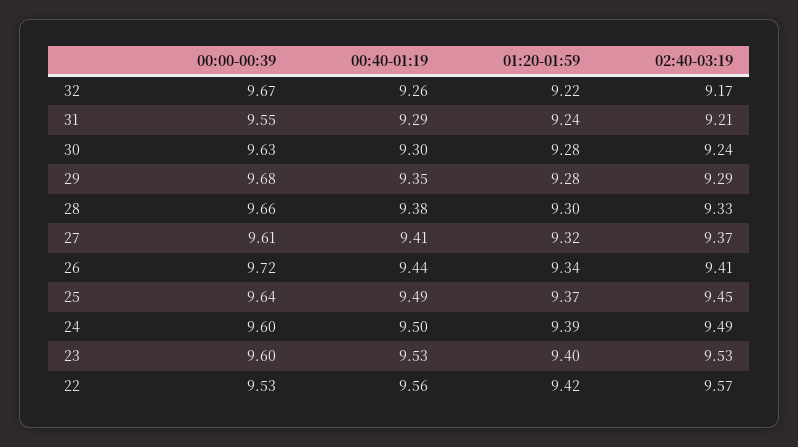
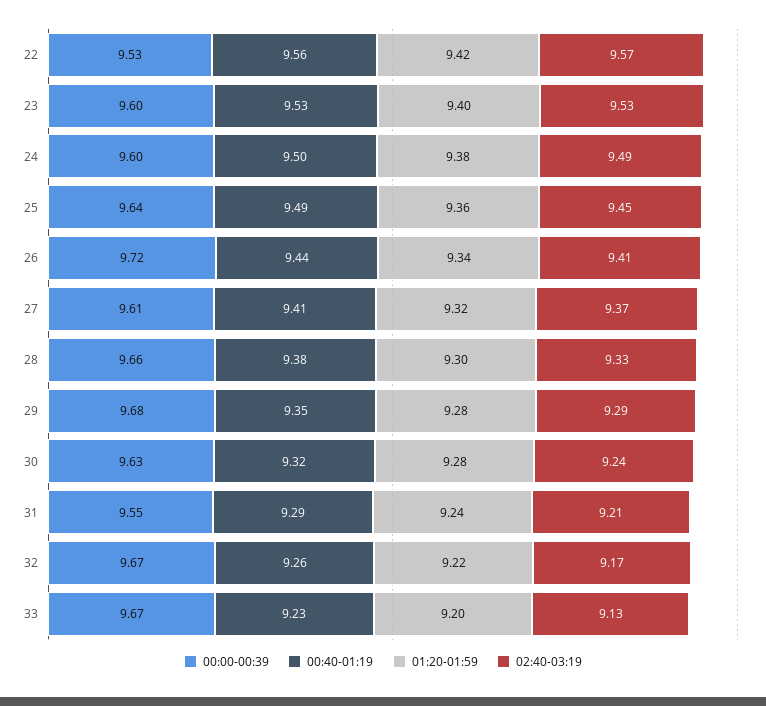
  {
    "00:00-00:39": {
      "32": 9.67,
      "31": 9.55,
      "30": 9.63,
      "29": 9.68,
      "28": 9.66,
      "27": 9.61,
      "26": 9.72,
      "25": 9.64,
      "24": 9.6,
      "23": 9.6,
-     "22": 9.53
+     "22": 9.53,
+     "33": 9.67
    },
    "00:40-01:19": {
      "32": 9.26,
      "31": 9.29,
-     "30": 9.3,
+     "30": 9.32,
      "29": 9.35,
      "28": 9.38,
      "27": 9.41,
      "26": 9.44,
      "25": 9.49,
      "24": 9.5,
      "23": 9.53,
-     "22": 9.56
+     "22": 9.56,
+     "33": 9.23
    },
    "01:20-01:59": {
      "32": 9.22,
      "31": 9.24,
      "30": 9.28,
      "29": 9.28,
      "28": 9.3,
      "27": 9.32,
      "26": 9.34,
-     "25": 9.37,
+     "25": 9.36,
-     "24": 9.39,
+     "24": 9.38,
      "23": 9.4,
-     "22": 9.42
+     "22": 9.42,
+     "33": 9.2
    },
    "02:40-03:19": {
      "32": 9.17,
      "31": 9.21,
      "30": 9.24,
      "29": 9.29,
      "28": 9.33,
      "27": 9.37,
      "26": 9.41,
      "25": 9.45,
      "24": 9.49,
      "23": 9.53,
-     "22": 9.57
+     "22": 9.57,
+     "33": 9.13
    }
  }

